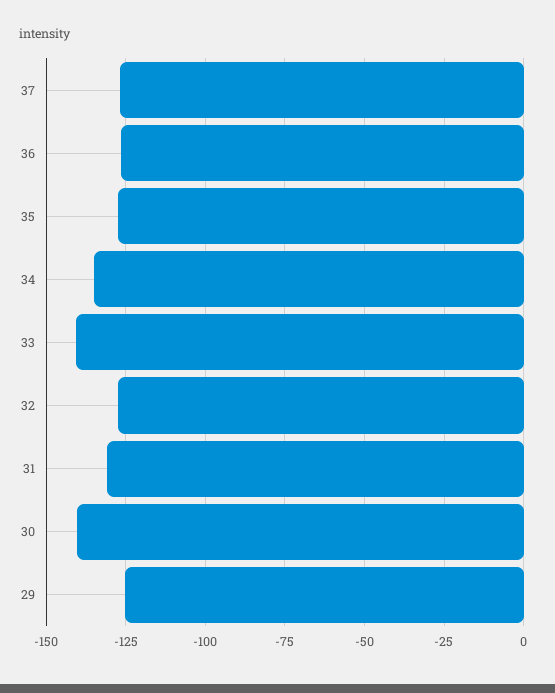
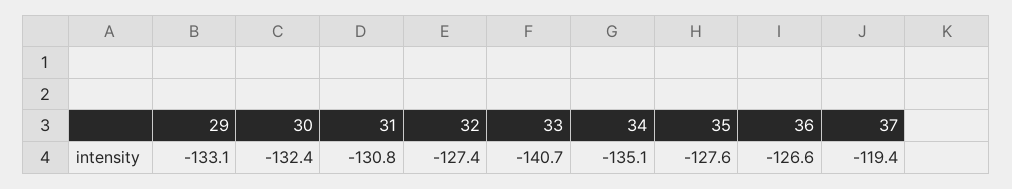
  {
-   "37": -127.5,
+   "37": -119.4,
    "36": -126.6,
    "35": -127.6,
    "34": -135.1,
    "33": -140.7,
    "32": -127.4,
    "31": -130.8,
-   "30": -140,
+   "30": -132.4,
-   "29": -125
+   "29": -133.1
  }

